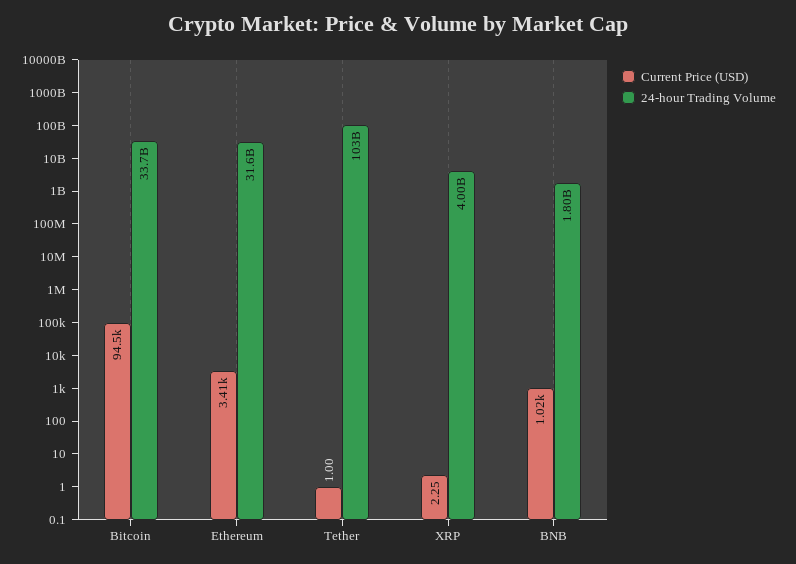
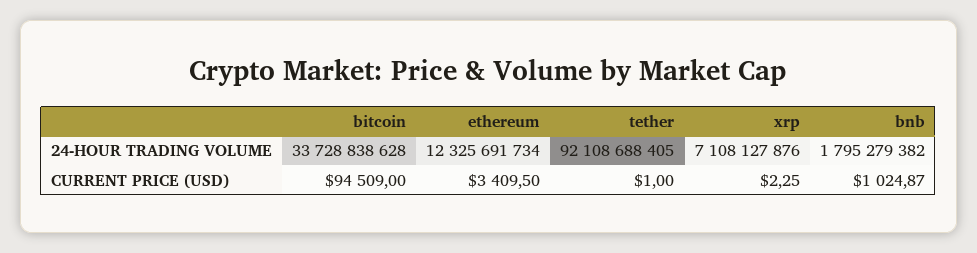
  {
    "Current Price (USD)": {
      "Bitcoin": 94509,
      "Ethereum": 3409.5,
      "Tether": 1,
      "XRP": 2.25,
      "BNB": 1024.87
    },
    "24-hour Trading Volume": {
      "Bitcoin": 33728838628,
-     "Ethereum": 31600000000,
+     "Ethereum": 12325691734,
-     "Tether": 103000000000,
+     "Tether": 92108688405,
-     "XRP": 4000000000,
+     "XRP": 7108127876,
      "BNB": 1795279382
    }
  }

